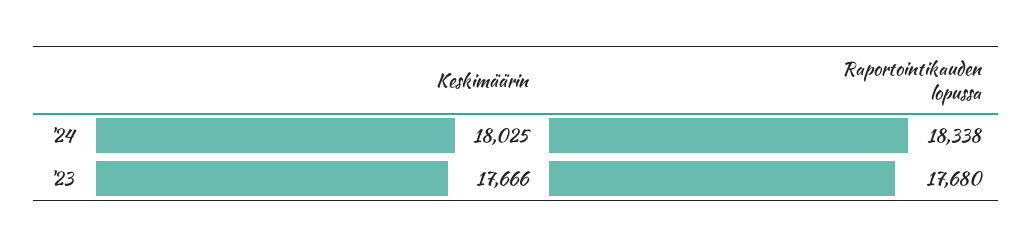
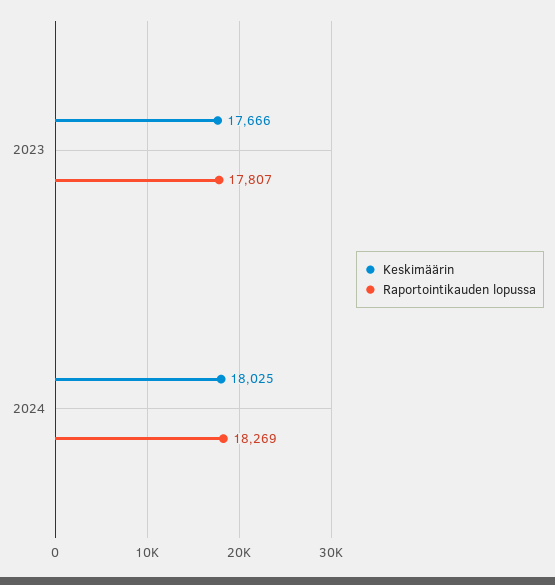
  {
    "Keskimäärin": {
      "'24": 18025,
      "'23": 17666
    },
    "Raportointikauden lopussa": {
-     "'24": 18338,
+     "'24": 18269,
-     "'23": 17680
+     "'23": 17807
    }
  }

